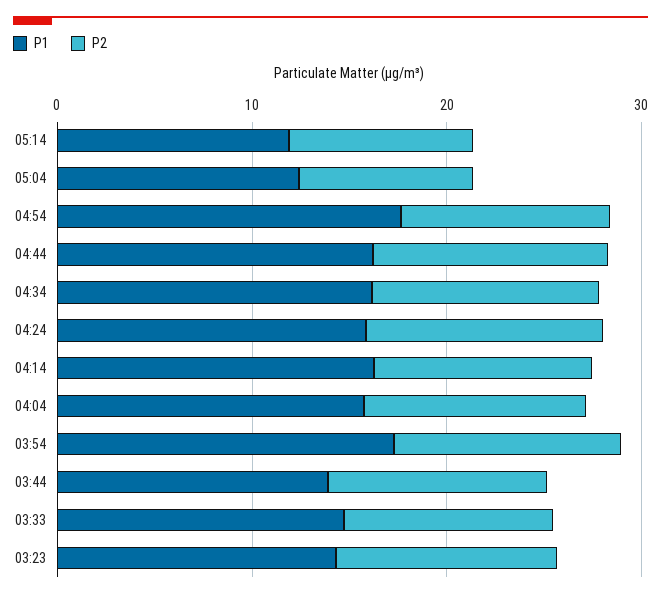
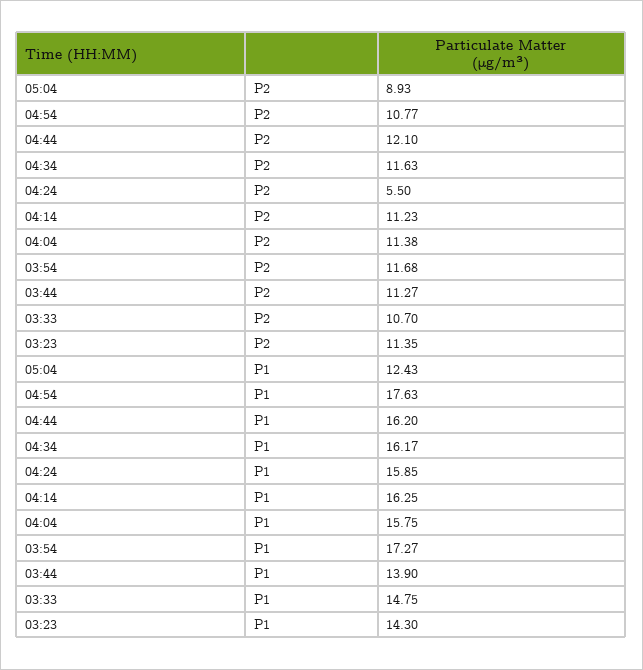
  {
    "P1": {
-     "05:14": 12,
      "05:04": 12.43,
      "04:54": 17.63,
      "04:44": 16.2,
      "04:34": 16.17,
      "04:24": 15.85,
      "04:14": 16.25,
      "04:04": 15.75,
      "03:54": 17.27,
      "03:44": 13.9,
      "03:33": 14.75,
      "03:23": 14.3
    },
    "P2": {
-     "05:14": 10,
      "05:04": 8.93,
      "04:54": 10.77,
      "04:44": 12.1,
      "04:34": 11.63,
-     "04:24": 12,
+     "04:24": 5.5,
      "04:14": 11.23,
      "04:04": 11.38,
      "03:54": 11.68,
      "03:44": 11.27,
      "03:33": 10.7,
      "03:23": 11.35
    }
  }

